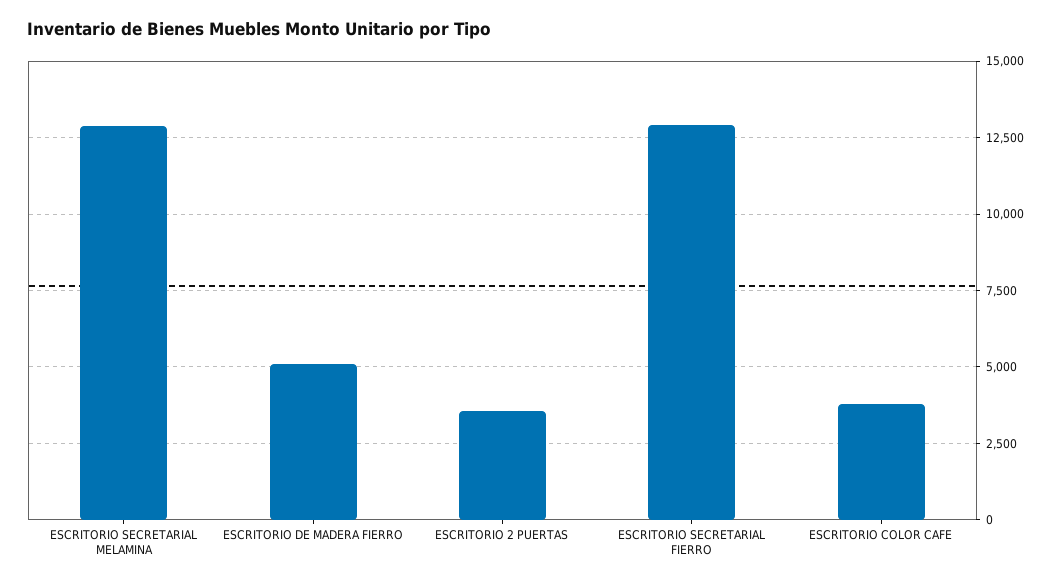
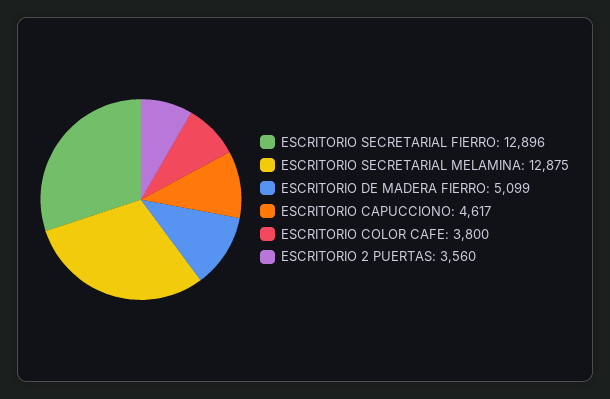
  {
    "ESCRITORIO SECRETARIAL MELAMINA": 12875,
    "ESCRITORIO DE MADERA FIERRO": 5099,
    "ESCRITORIO 2 PUERTAS": 3560,
    "ESCRITORIO SECRETARIAL FIERRO": 12896,
-   "ESCRITORIO COLOR CAFE": 3800
+   "ESCRITORIO COLOR CAFE": 3800,
+   "ESCRITORIO CAPUCCIONO": 4617
  }

